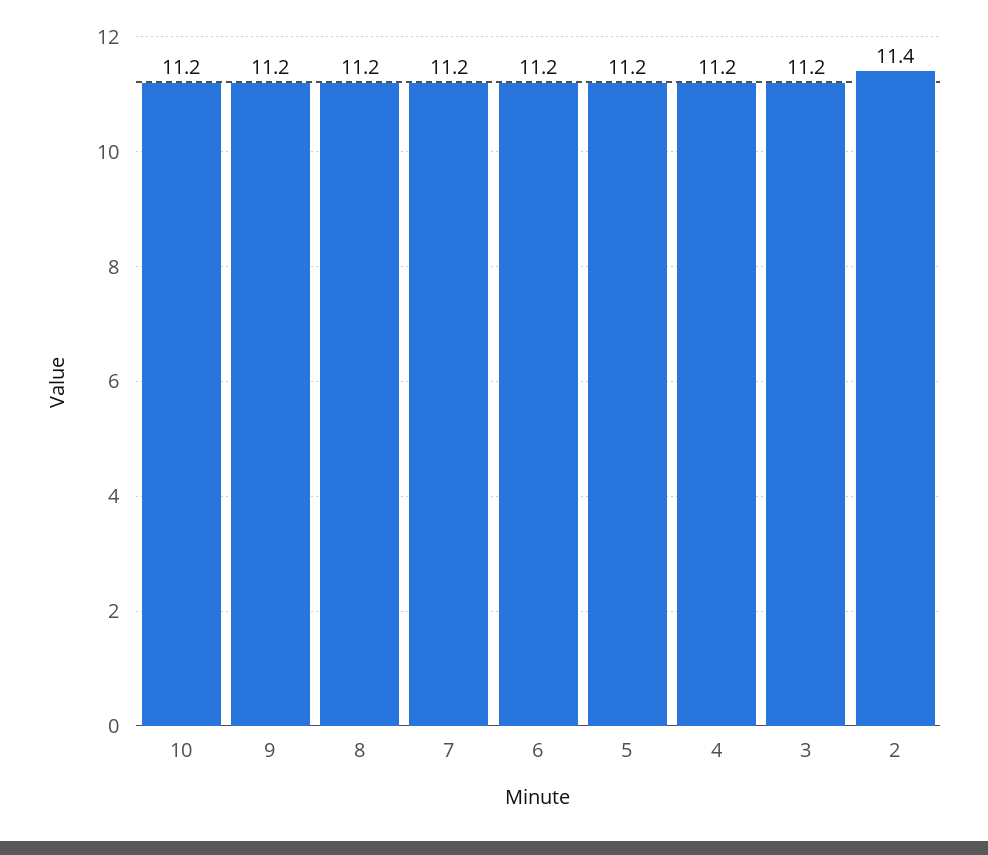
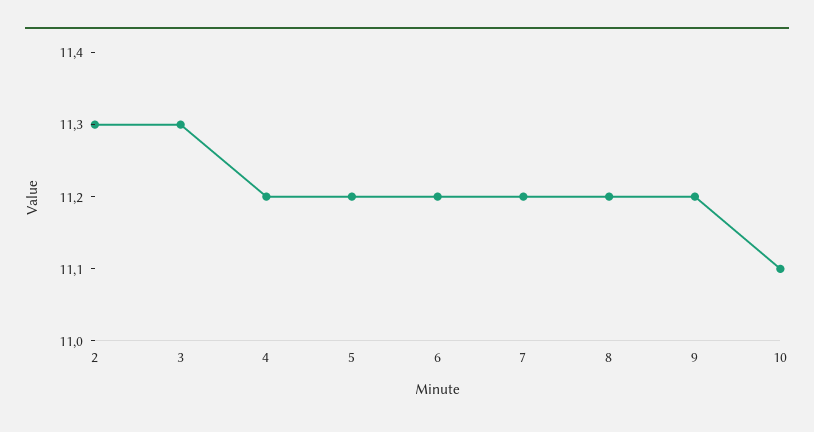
  {
-   "10": 11.2,
+   "10": 11.1,
    "9": 11.2,
    "8": 11.2,
    "7": 11.2,
    "6": 11.2,
    "5": 11.2,
    "4": 11.2,
-   "3": 11.2,
+   "3": 11.3,
-   "2": 11.4
+   "2": 11.3
  }

